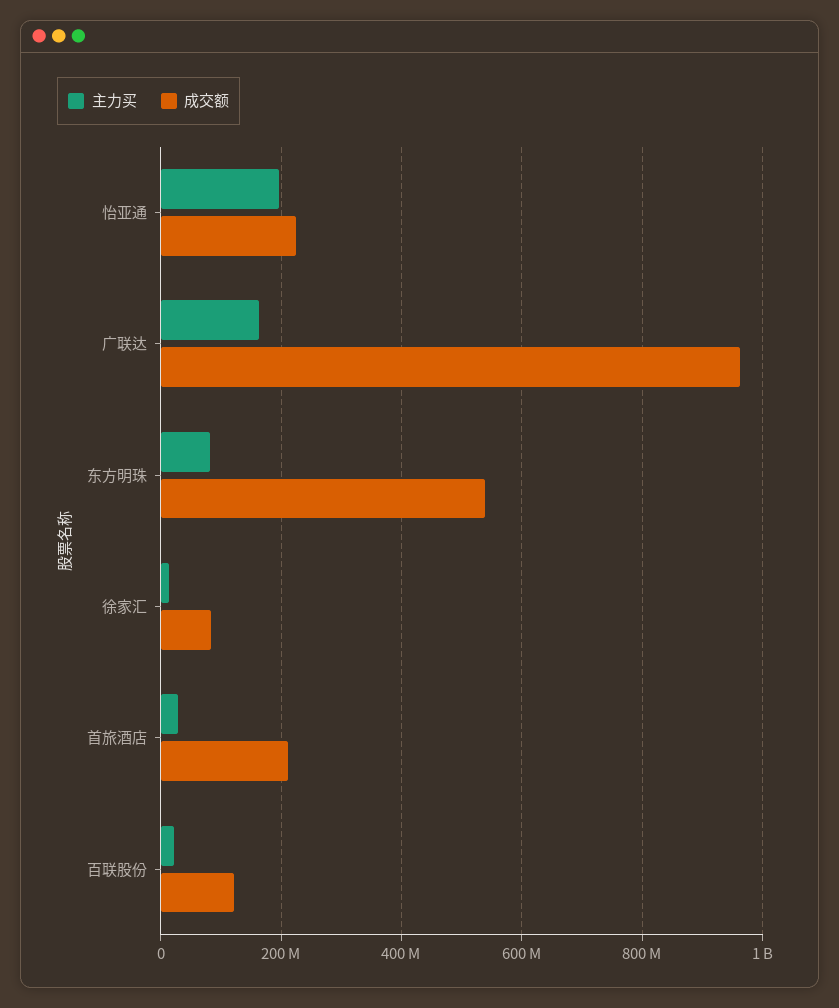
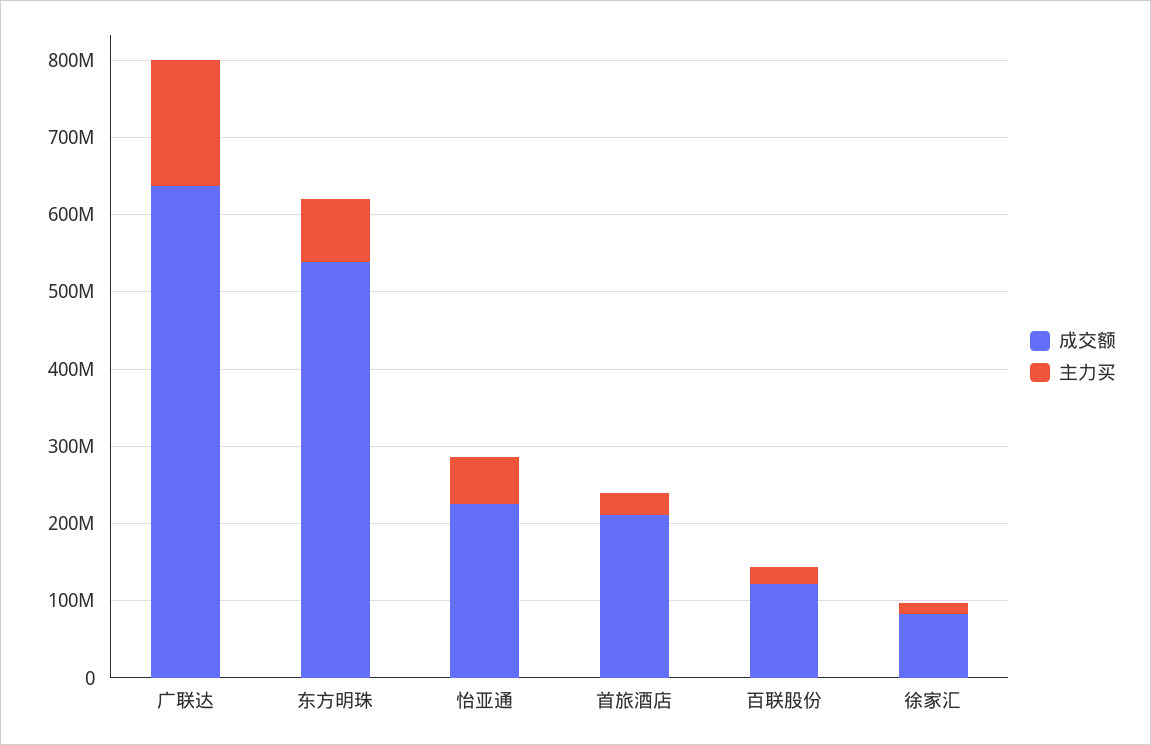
  {
    "主力买": {
-     "怡亚通": 200000000,
+     "怡亚通": 60000000,
      "广联达": 160000000,
      "东方明珠": 80000000,
      "徐家汇": 20000000,
      "首旅酒店": 20000000,
      "百联股份": 20000000
    },
    "成交额": {
      "怡亚通": 220000000,
-     "广联达": 960000000,
+     "广联达": 640000000,
      "东方明珠": 540000000,
      "徐家汇": 80000000,
      "首旅酒店": 220000000,
      "百联股份": 120000000
    }
  }

